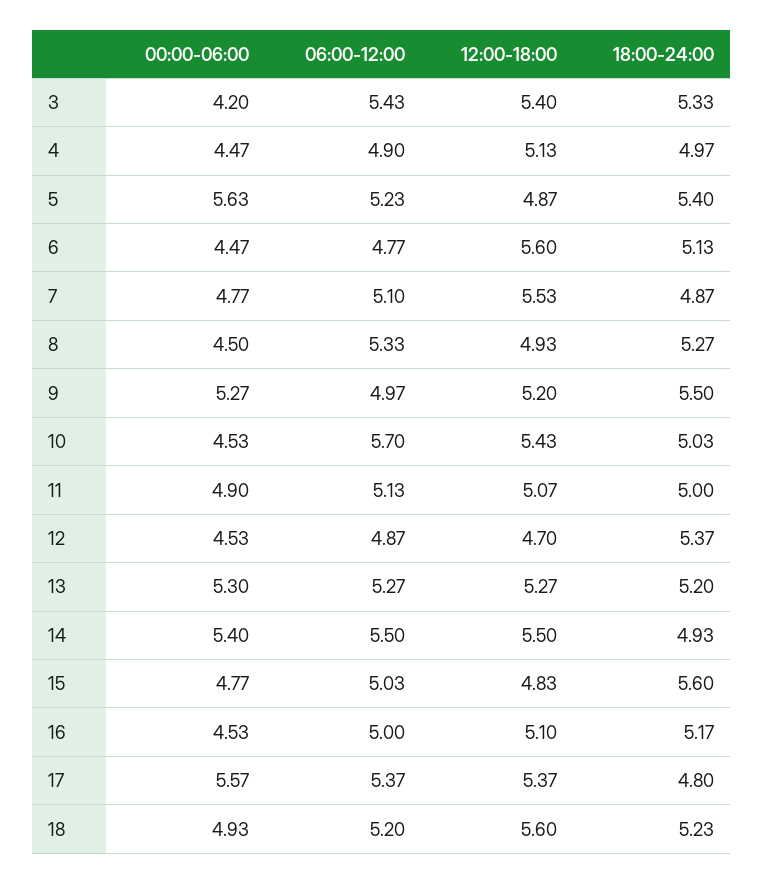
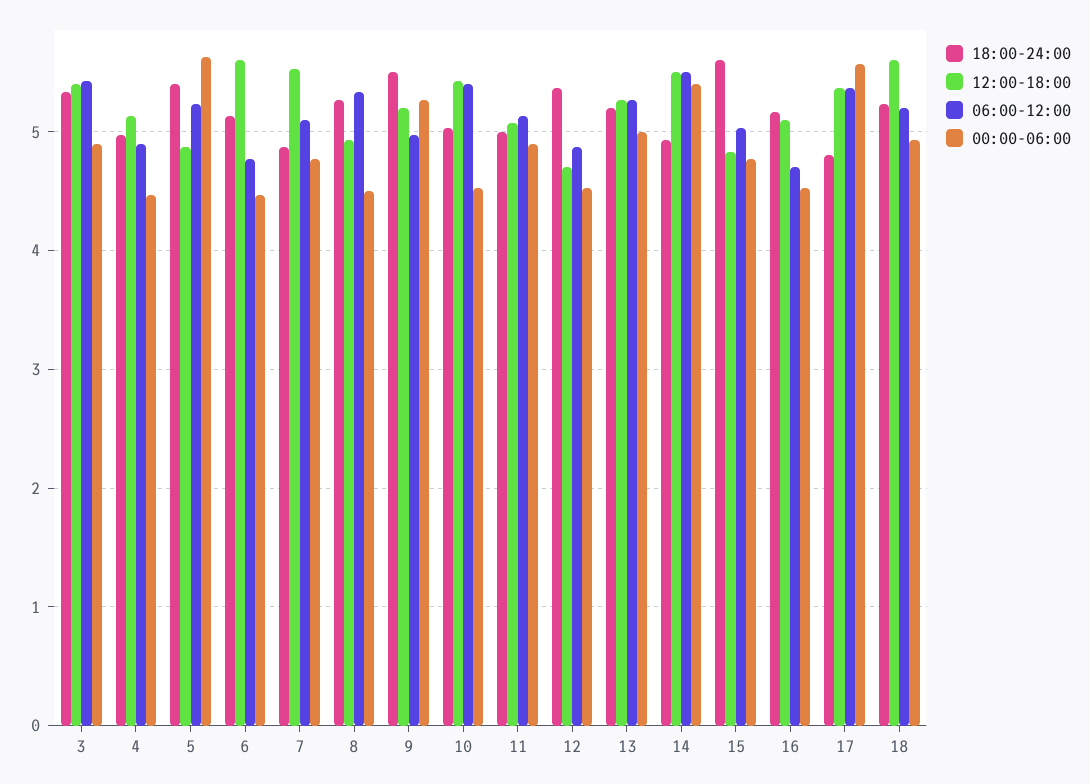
  {
    "00:00-06:00": {
-     "3": 4.2,
+     "3": 4.9,
      "4": 4.47,
      "5": 5.63,
      "6": 4.47,
      "7": 4.77,
      "8": 4.5,
      "9": 5.27,
      "10": 4.53,
      "11": 4.9,
      "12": 4.53,
-     "13": 5.3,
+     "13": 5,
      "14": 5.4,
      "15": 4.77,
      "16": 4.53,
      "17": 5.57,
      "18": 4.93
    },
    "06:00-12:00": {
      "3": 5.43,
      "4": 4.9,
      "5": 5.23,
      "6": 4.77,
      "7": 5.1,
      "8": 5.33,
      "9": 4.97,
-     "10": 5.7,
+     "10": 5.4,
      "11": 5.13,
      "12": 4.87,
      "13": 5.27,
      "14": 5.5,
      "15": 5.03,
-     "16": 5,
+     "16": 4.7,
      "17": 5.37,
      "18": 5.2
    },
    "12:00-18:00": {
      "3": 5.4,
      "4": 5.13,
      "5": 4.87,
      "6": 5.6,
      "7": 5.53,
      "8": 4.93,
      "9": 5.2,
      "10": 5.43,
      "11": 5.07,
      "12": 4.7,
      "13": 5.27,
      "14": 5.5,
      "15": 4.83,
      "16": 5.1,
      "17": 5.37,
      "18": 5.6
    },
    "18:00-24:00": {
      "3": 5.33,
      "4": 4.97,
      "5": 5.4,
      "6": 5.13,
      "7": 4.87,
      "8": 5.27,
      "9": 5.5,
      "10": 5.03,
      "11": 5,
      "12": 5.37,
      "13": 5.2,
      "14": 4.93,
      "15": 5.6,
      "16": 5.17,
      "17": 4.8,
      "18": 5.23
    }
  }

